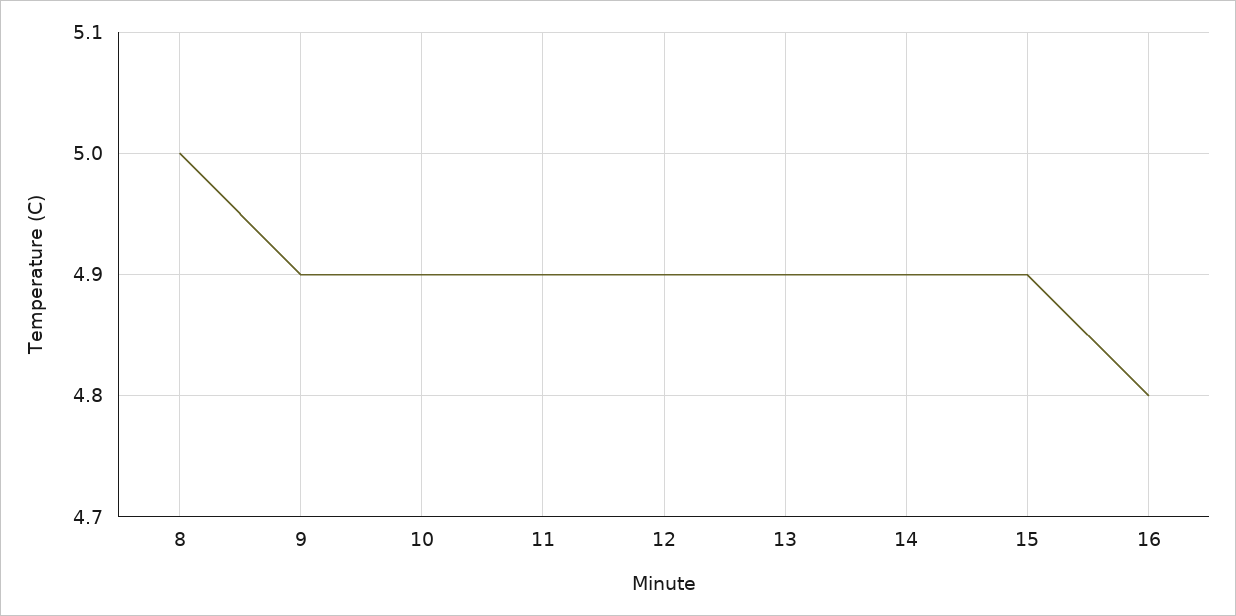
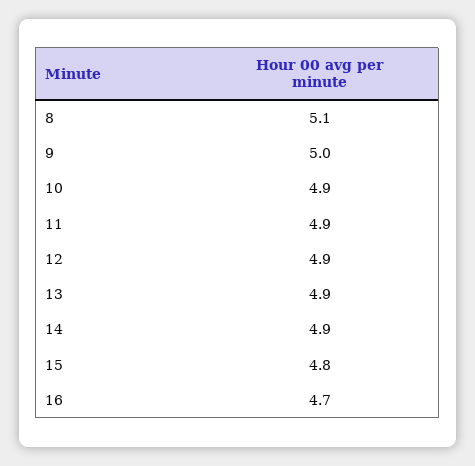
  {
-   "8": 5,
+   "8": 5.1,
-   "9": 4.9,
+   "9": 5,
    "10": 4.9,
    "11": 4.9,
    "12": 4.9,
    "13": 4.9,
    "14": 4.9,
-   "15": 4.9,
+   "15": 4.8,
-   "16": 4.8
+   "16": 4.7
  }

